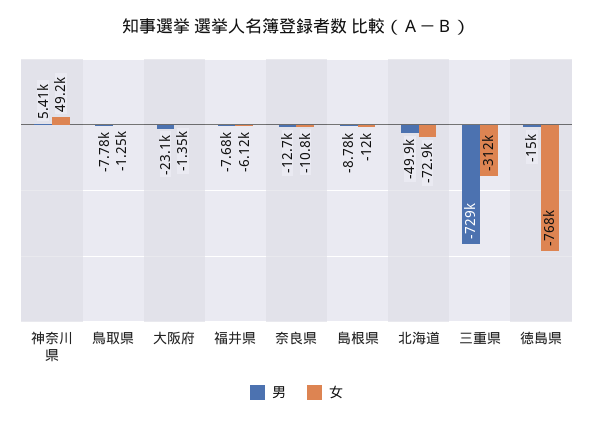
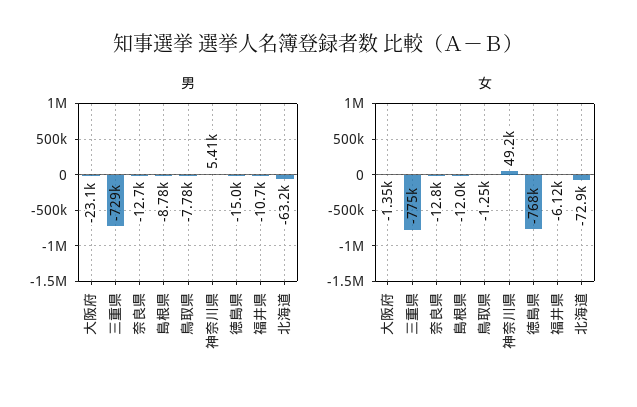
  {
    "男": {
      "神奈川県": 5410,
      "鳥取県": -7780,
      "大阪府": -23100,
-     "福井県": -7680,
+     "福井県": -10700,
      "奈良県": -12700,
      "島根県": -8780,
-     "北海道": -49900,
+     "北海道": -63200,
      "三重県": -729000,
      "徳島県": -15000
    },
    "女": {
      "神奈川県": 49200,
      "鳥取県": -1250,
      "大阪府": -1350,
      "福井県": -6120,
-     "奈良県": -10800,
+     "奈良県": -12800,
      "島根県": -12000,
      "北海道": -72900,
-     "三重県": -312000,
+     "三重県": -775000,
      "徳島県": -768000
    }
  }

